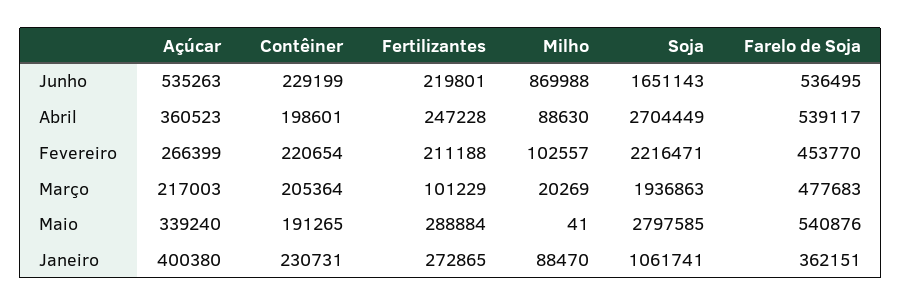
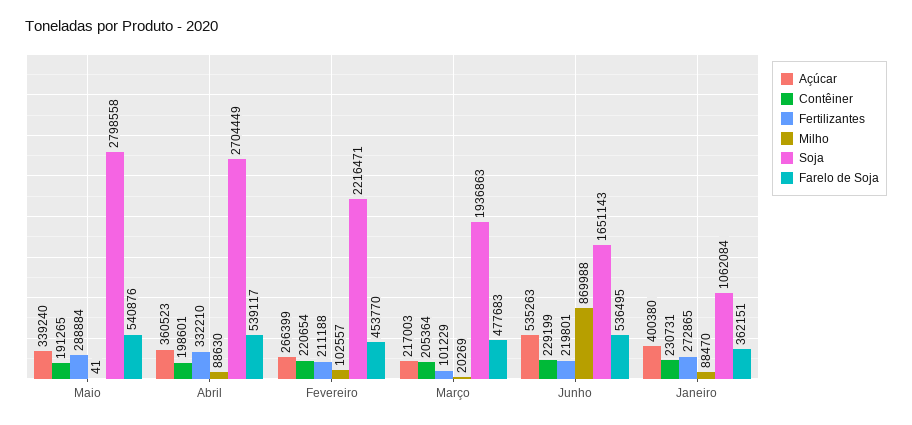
  {
    "Açúcar": {
      "Junho": 535263,
      "Abril": 360523,
      "Fevereiro": 266399,
      "Março": 217003,
      "Maio": 339240,
      "Janeiro": 400380
    },
    "Contêiner": {
      "Junho": 229199,
      "Abril": 198601,
      "Fevereiro": 220654,
      "Março": 205364,
      "Maio": 191265,
      "Janeiro": 230731
    },
    "Fertilizantes": {
      "Junho": 219801,
-     "Abril": 247228,
+     "Abril": 332210,
      "Fevereiro": 211188,
      "Março": 101229,
      "Maio": 288884,
      "Janeiro": 272865
    },
    "Milho": {
      "Junho": 869988,
      "Abril": 88630,
      "Fevereiro": 102557,
      "Março": 20269,
      "Maio": 41,
      "Janeiro": 88470
    },
    "Soja": {
      "Junho": 1651143,
      "Abril": 2704449,
      "Fevereiro": 2216471,
      "Março": 1936863,
-     "Maio": 2797585,
+     "Maio": 2798558,
-     "Janeiro": 1061741
+     "Janeiro": 1062084
    },
    "Farelo de Soja": {
      "Junho": 536495,
      "Abril": 539117,
      "Fevereiro": 453770,
      "Março": 477683,
      "Maio": 540876,
      "Janeiro": 362151
    }
  }

